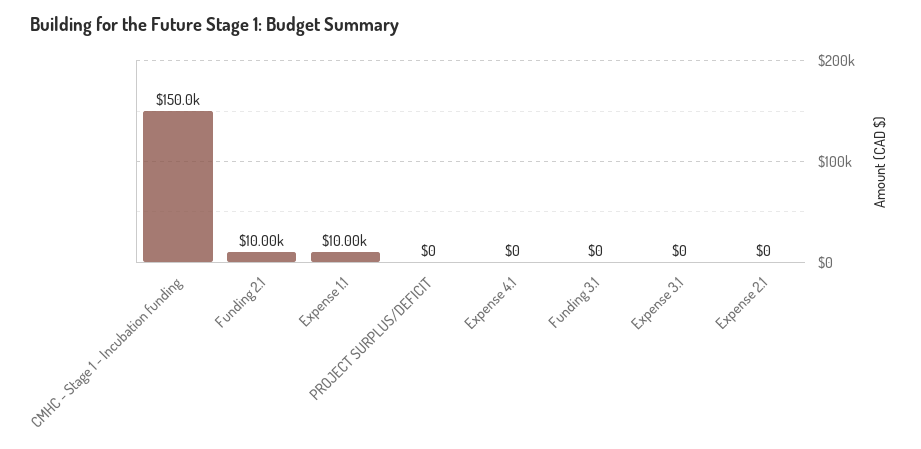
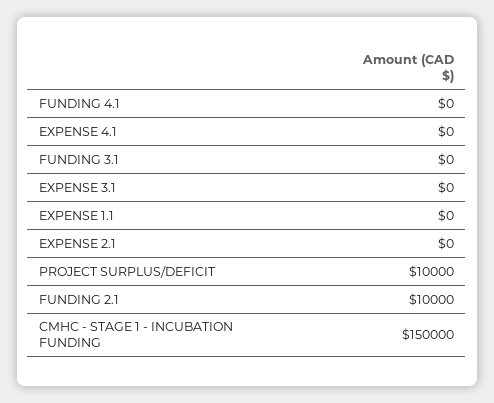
  {
    "CMHC - Stage 1 - Incubation funding": 150000,
    "Funding 2.1": 10000,
-   "Expense 1.1": 10000,
+   "Expense 1.1": 0,
-   "PROJECT SURPLUS/DEFICIT": 0,
+   "PROJECT SURPLUS/DEFICIT": 10000,
    "Expense 4.1": 0,
    "Funding 3.1": 0,
    "Expense 3.1": 0,
-   "Expense 2.1": 0
+   "Expense 2.1": 0,
+   "FUNDING 4.1": 0
  }

